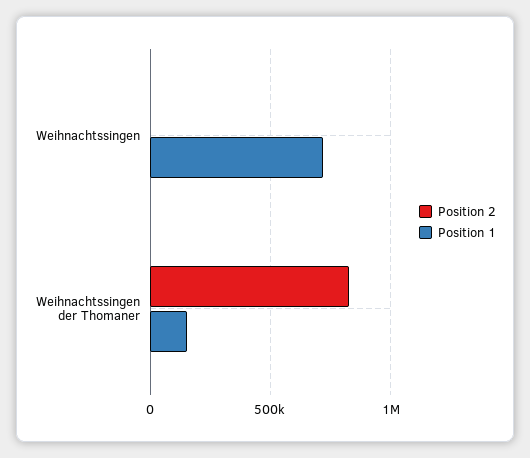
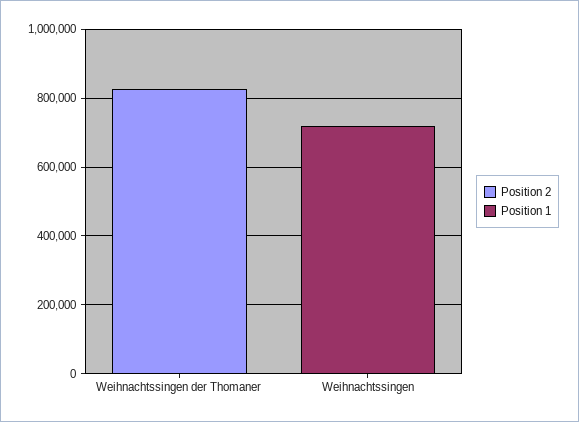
  {
    "Position 2": {
      "Weihnachtssingen": 0,
      "Weihnachtssingen der Thomaner": 850000
    },
    "Position 1": {
      "Weihnachtssingen": 700000,
-     "Weihnachtssingen der Thomaner": 150000
+     "Weihnachtssingen der Thomaner": 0
    }
  }

